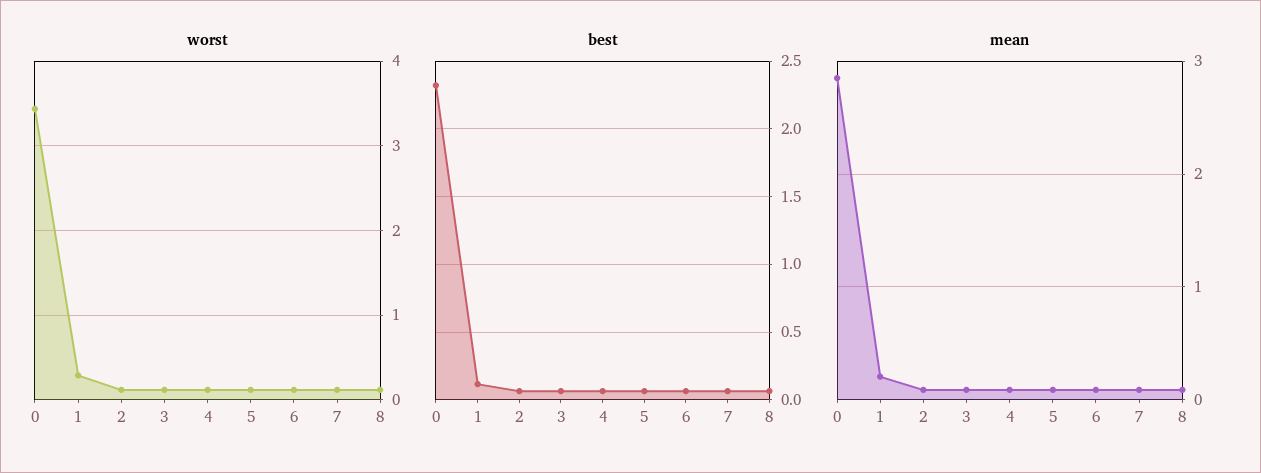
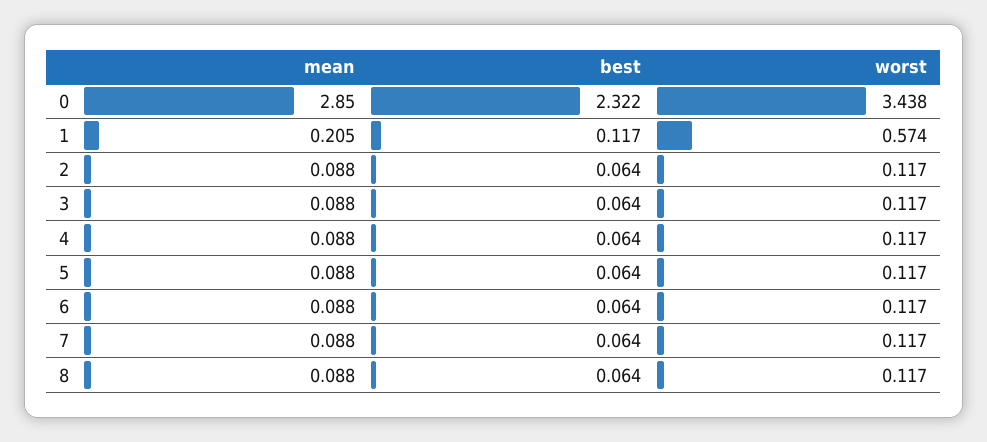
  {
    "worst": {
      "0": 3.438,
-     "1": 0.3,
+     "1": 0.574,
      "2": 0.117,
      "3": 0.117,
      "4": 0.117,
      "5": 0.117,
      "6": 0.117,
      "7": 0.117,
      "8": 0.117
    },
    "best": {
      "0": 2.322,
      "1": 0.117,
      "2": 0.064,
      "3": 0.064,
      "4": 0.064,
      "5": 0.064,
      "6": 0.064,
      "7": 0.064,
      "8": 0.064
    },
    "mean": {
      "0": 2.85,
      "1": 0.205,
      "2": 0.088,
      "3": 0.088,
      "4": 0.088,
      "5": 0.088,
      "6": 0.088,
      "7": 0.088,
      "8": 0.088
    }
  }

